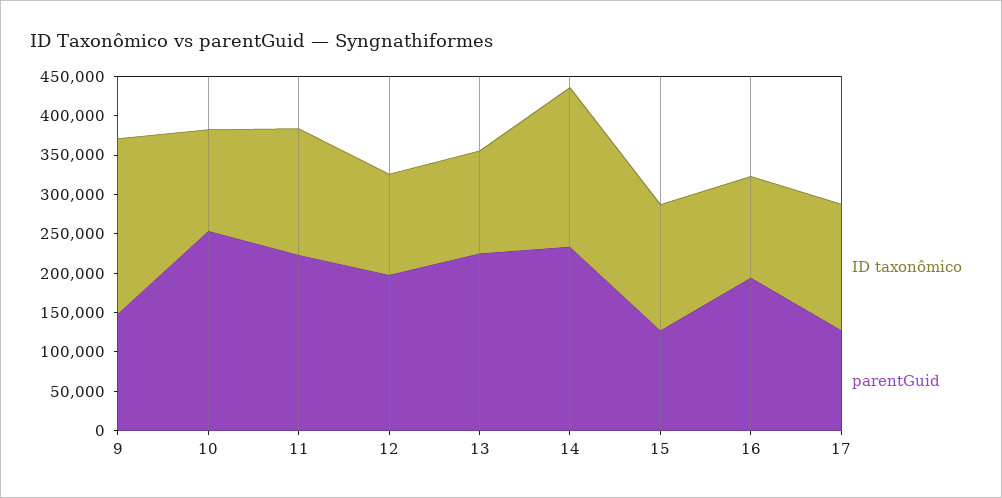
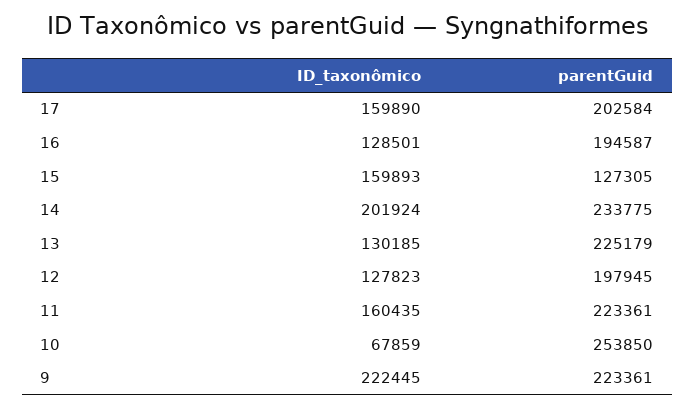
  {
    "ID taxonômico": {
      "9": 222445,
-     "10": 125000,
+     "10": 67859,
      "11": 160435,
      "12": 127823,
      "13": 130185,
      "14": 201924,
      "15": 159893,
      "16": 128501,
      "17": 159890
    },
    "parentGuid": {
-     "9": 150000,
+     "9": 223361,
      "10": 253850,
      "11": 223361,
      "12": 197945,
      "13": 225179,
      "14": 233775,
      "15": 127305,
      "16": 194587,
-     "17": 125000
+     "17": 202584
    }
  }

